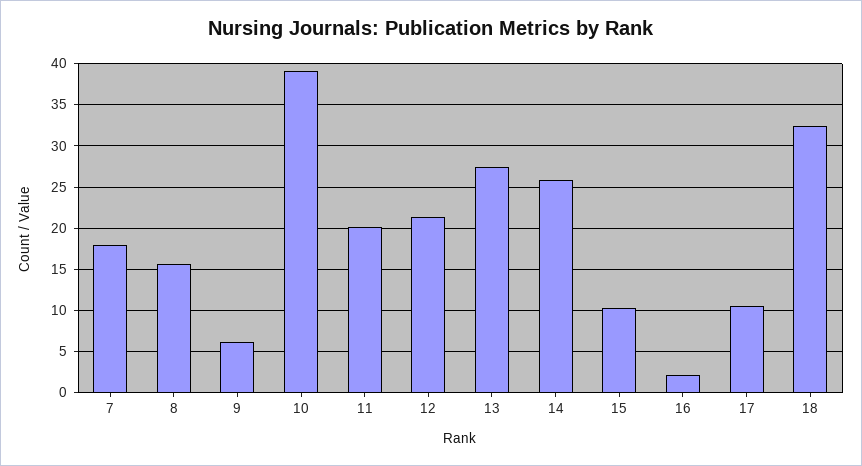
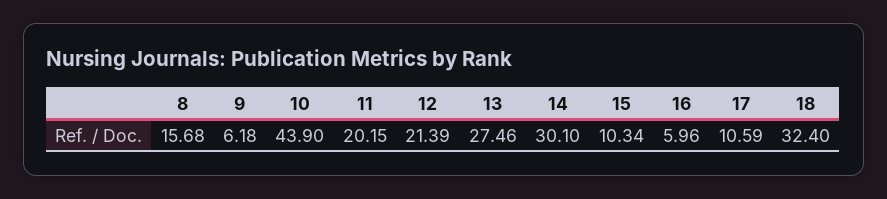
  {
-   "7": 18,
    "8": 15.68,
    "9": 6.18,
-   "10": 39,
+   "10": 43.9,
    "11": 20.15,
    "12": 21.39,
    "13": 27.46,
-   "14": 26,
+   "14": 30.1,
    "15": 10.34,
-   "16": 2,
+   "16": 5.96,
    "17": 10.59,
    "18": 32.4
  }

